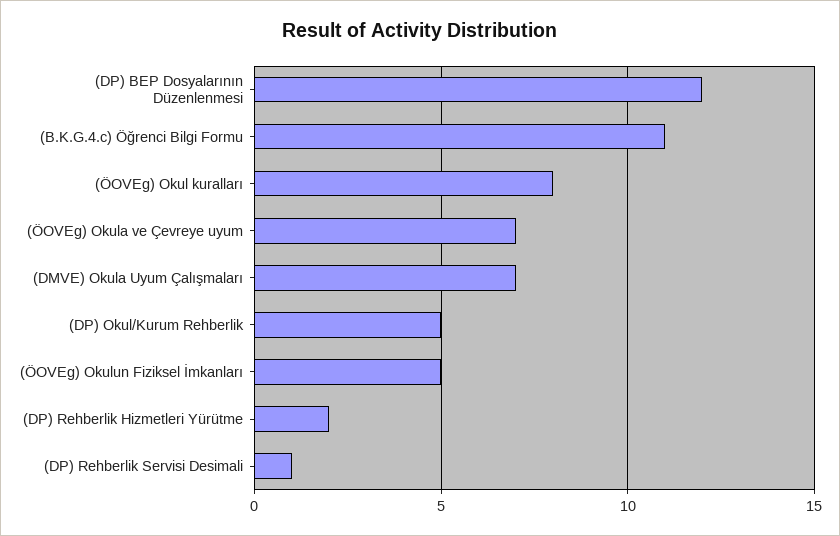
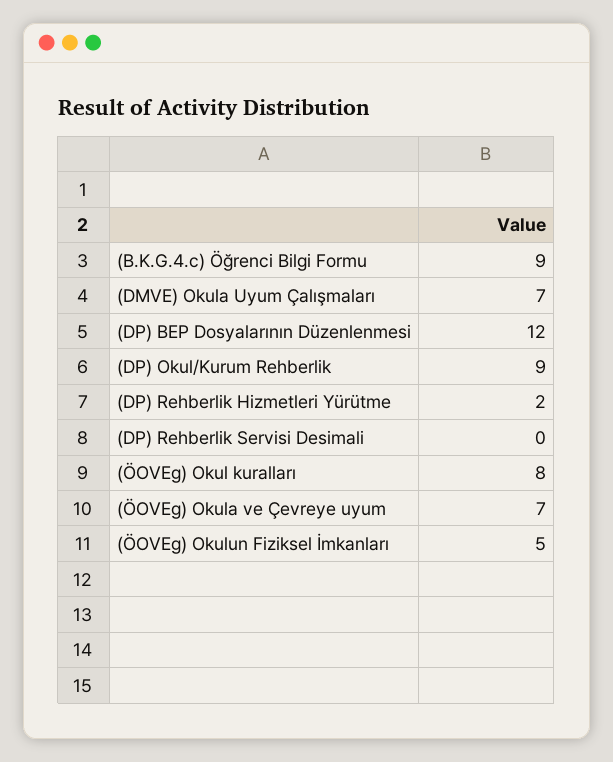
  {
    "(DP) BEP Dosyalarının Düzenlenmesi": 12,
-   "(B.K.G.4.c) Öğrenci Bilgi Formu": 11,
+   "(B.K.G.4.c) Öğrenci Bilgi Formu": 9,
    "(ÖOVEg) Okul kuralları": 8,
    "(ÖOVEg) Okula ve Çevreye uyum": 7,
    "(DMVE) Okula Uyum Çalışmaları": 7,
-   "(DP) Okul/Kurum Rehberlik": 5,
+   "(DP) Okul/Kurum Rehberlik": 9,
    "(ÖOVEg) Okulun Fiziksel İmkanları": 5,
    "(DP) Rehberlik Hizmetleri Yürütme": 2,
-   "(DP) Rehberlik Servisi Desimali": 1
+   "(DP) Rehberlik Servisi Desimali": 0
  }

